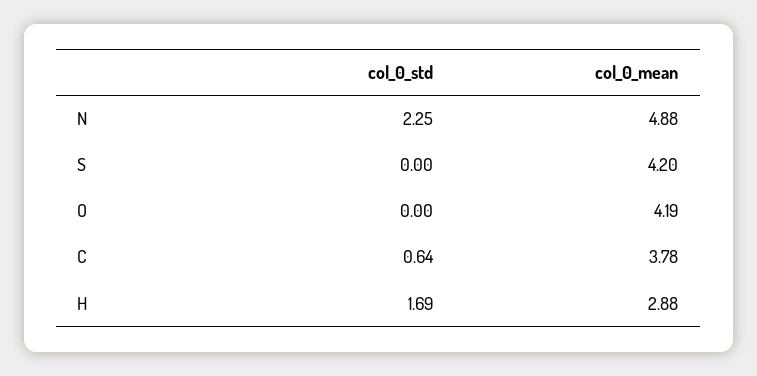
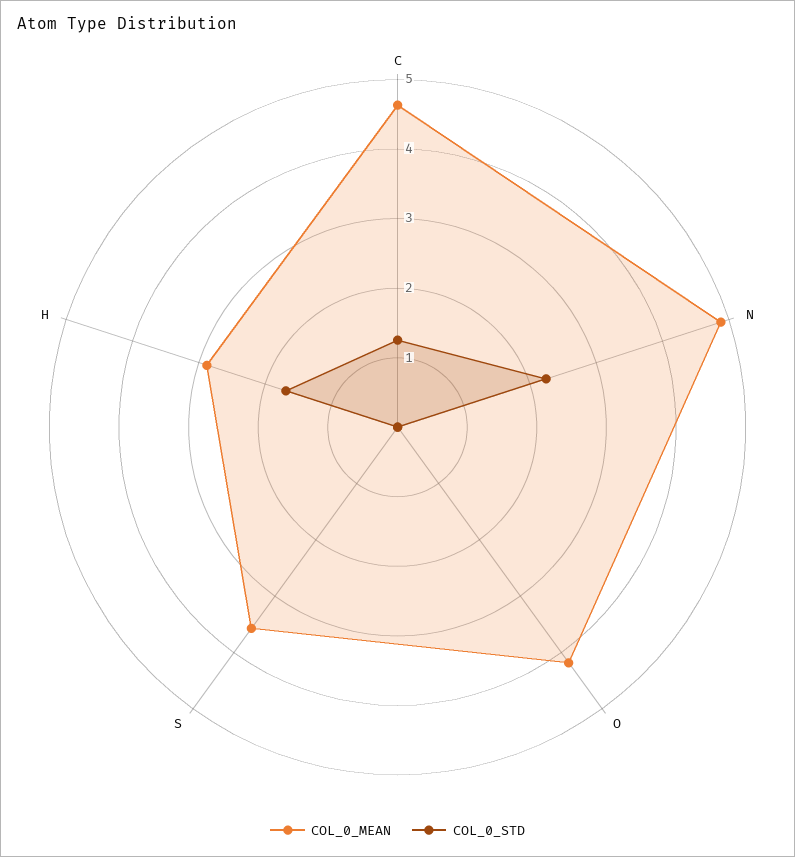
  {
    "col_0_std": {
      "N": 2.25,
      "S": 0,
      "O": 0,
-     "C": 0.64,
+     "C": 1.2,
      "H": 1.69
    },
    "col_0_mean": {
      "N": 4.88,
-     "S": 4.2,
+     "S": 3.6,
      "O": 4.19,
-     "C": 3.78,
+     "C": 4.6,
      "H": 2.88
    }
  }

